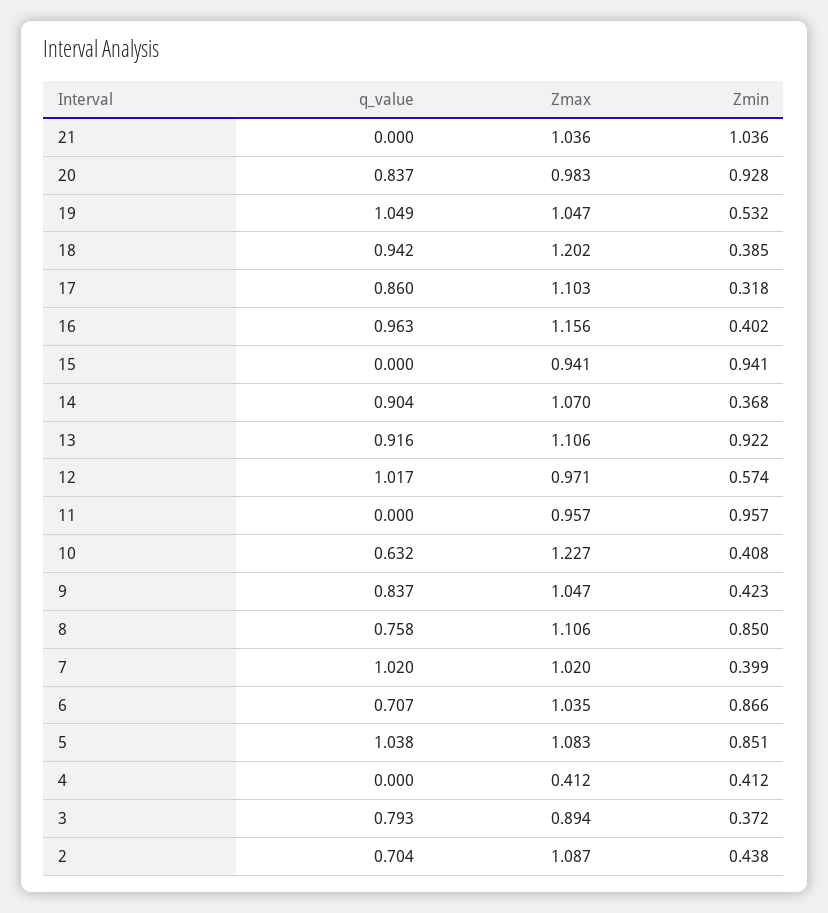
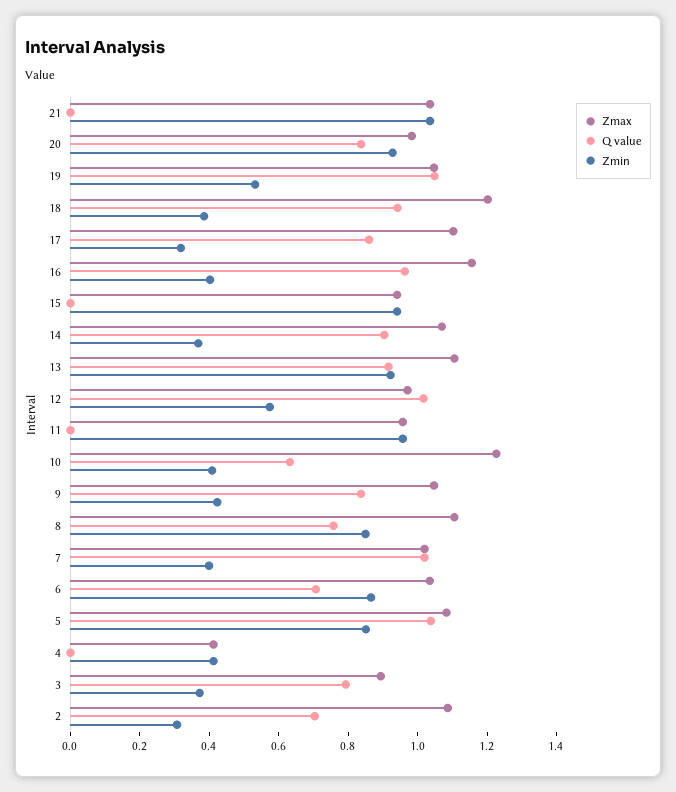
  {
    "q_value": {
      "21": 0,
      "20": 0.837,
      "19": 1.049,
      "18": 0.942,
      "17": 0.86,
      "16": 0.963,
      "15": 0,
      "14": 0.904,
      "13": 0.916,
      "12": 1.017,
      "11": 0,
      "10": 0.632,
      "9": 0.837,
      "8": 0.758,
      "7": 1.02,
      "6": 0.707,
      "5": 1.038,
      "4": 0,
      "3": 0.793,
      "2": 0.704
    },
    "Zmax": {
      "21": 1.036,
      "20": 0.983,
      "19": 1.047,
      "18": 1.202,
      "17": 1.103,
      "16": 1.156,
      "15": 0.941,
      "14": 1.07,
      "13": 1.106,
      "12": 0.971,
      "11": 0.957,
      "10": 1.227,
      "9": 1.047,
      "8": 1.106,
      "7": 1.02,
      "6": 1.035,
      "5": 1.083,
      "4": 0.412,
      "3": 0.894,
      "2": 1.087
    },
    "Zmin": {
      "21": 1.036,
      "20": 0.928,
      "19": 0.532,
      "18": 0.385,
      "17": 0.318,
      "16": 0.402,
      "15": 0.941,
      "14": 0.368,
      "13": 0.922,
      "12": 0.574,
      "11": 0.957,
      "10": 0.408,
      "9": 0.423,
      "8": 0.85,
      "7": 0.399,
      "6": 0.866,
      "5": 0.851,
      "4": 0.412,
      "3": 0.372,
-     "2": 0.438
+     "2": 0.3
    }
  }

